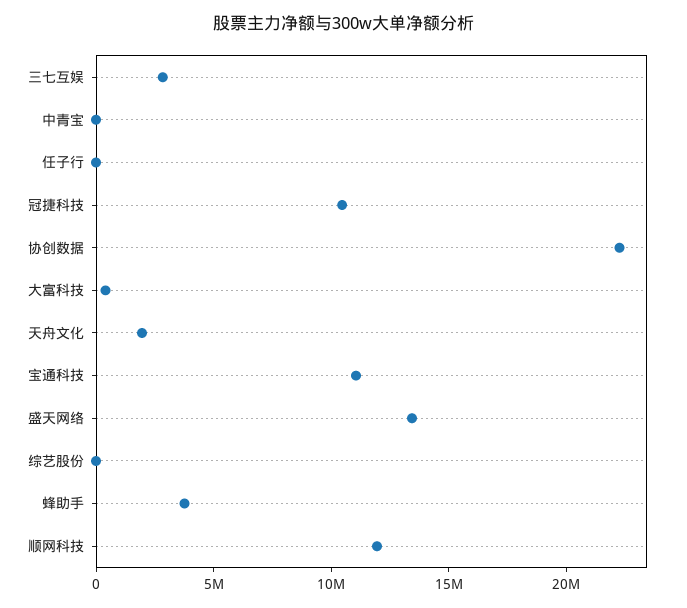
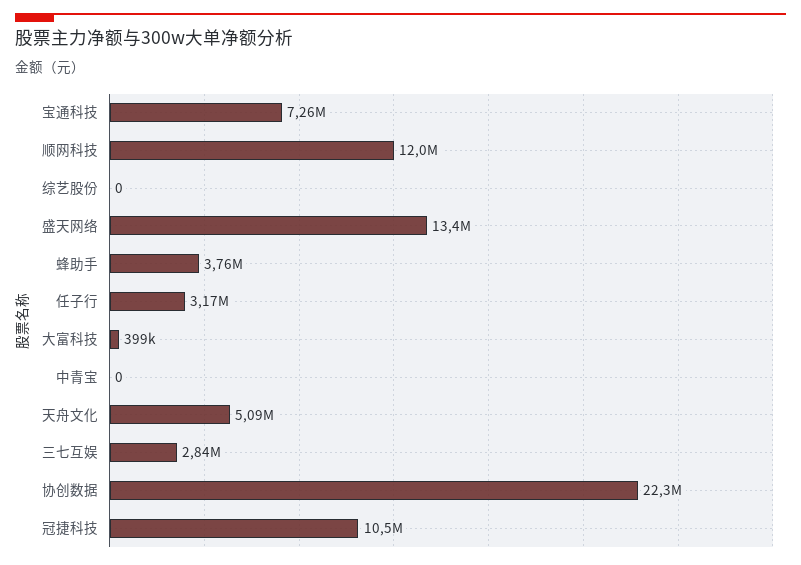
  {
    "三七互娱": 2840000,
    "中青宝": 0,
-   "任子行": 0,
+   "任子行": 3170000,
    "冠捷科技": 10500000,
    "协创数据": 22300000,
    "大富科技": 399000,
-   "天舟文化": 2000000,
+   "天舟文化": 5090000,
-   "宝通科技": 11000000,
+   "宝通科技": 7260000,
    "盛天网络": 13400000,
    "综艺股份": 0,
    "蜂助手": 3760000,
    "顺网科技": 12000000
  }

